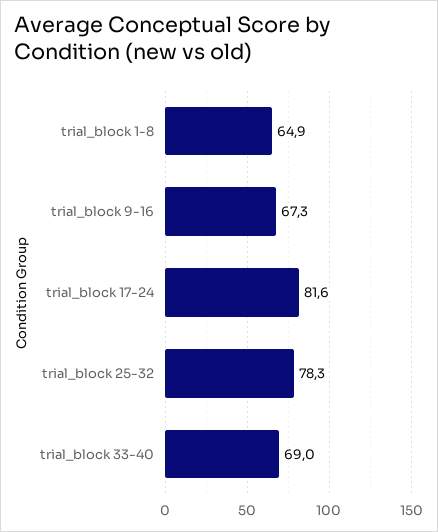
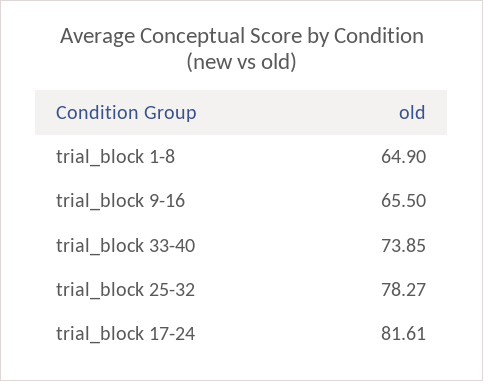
  {
    "trial_block 1-8": 64.9,
-   "trial_block 9-16": 67.3,
+   "trial_block 9-16": 65.5,
    "trial_block 17-24": 81.61,
    "trial_block 25-32": 78.27,
-   "trial_block 33-40": 69
+   "trial_block 33-40": 73.85
  }

